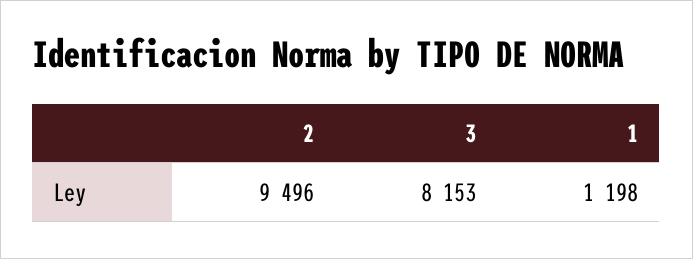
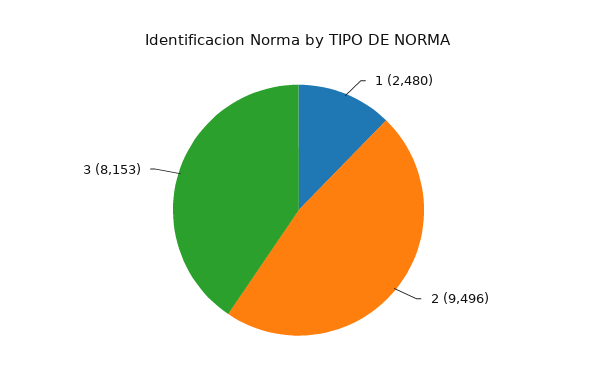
  {
    "2": 9496,
    "3": 8153,
-   "1": 1198
+   "1": 2480
  }

